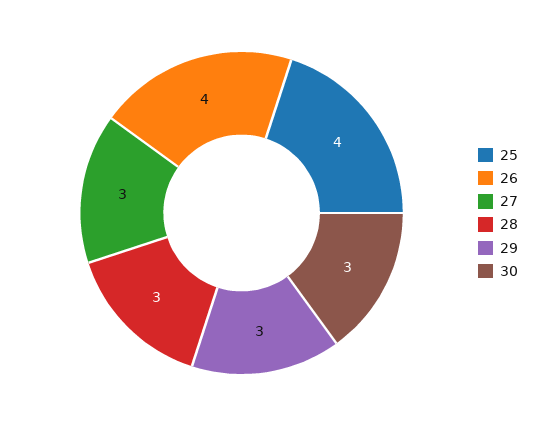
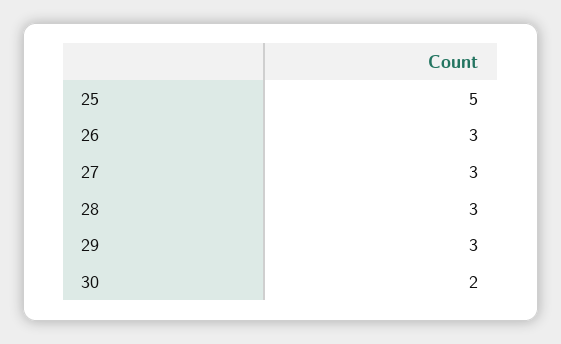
  {
-   "25": 4,
+   "25": 5,
-   "26": 4,
+   "26": 3,
    "27": 3,
    "28": 3,
    "29": 3,
-   "30": 3
+   "30": 2
  }

